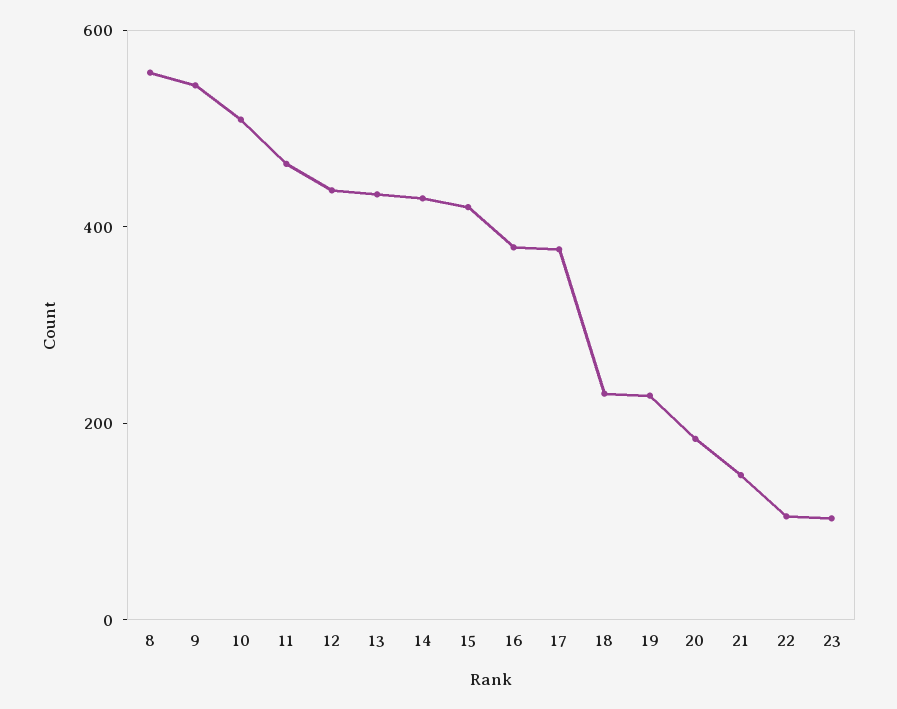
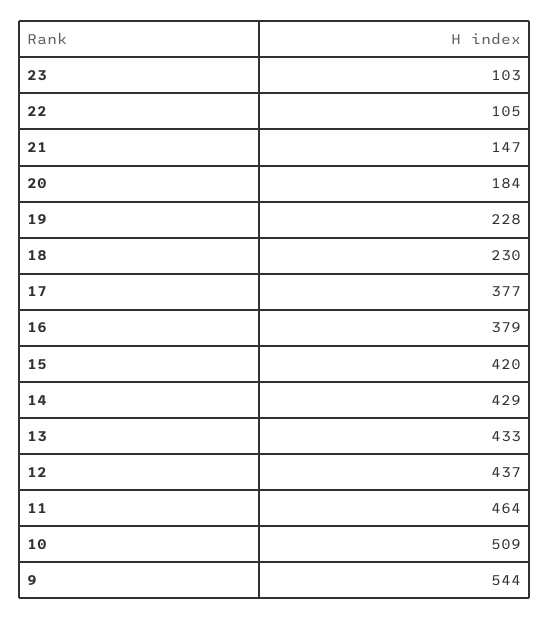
  {
-   "8": 550,
    "9": 544,
    "10": 509,
    "11": 464,
    "12": 437,
    "13": 433,
    "14": 429,
    "15": 420,
    "16": 379,
    "17": 377,
    "18": 230,
    "19": 228,
    "20": 184,
    "21": 147,
    "22": 105,
    "23": 103
  }

